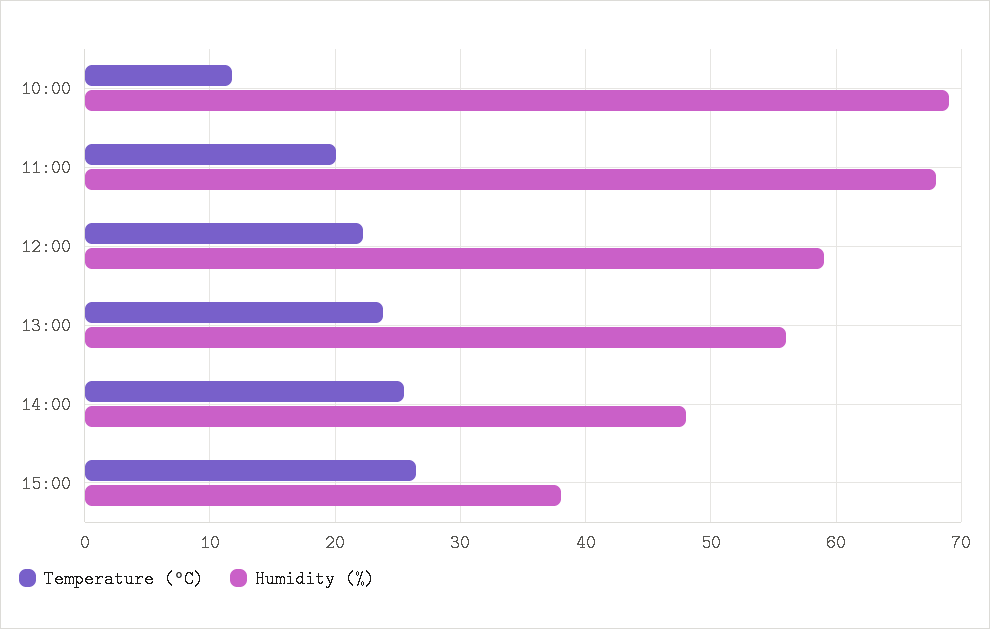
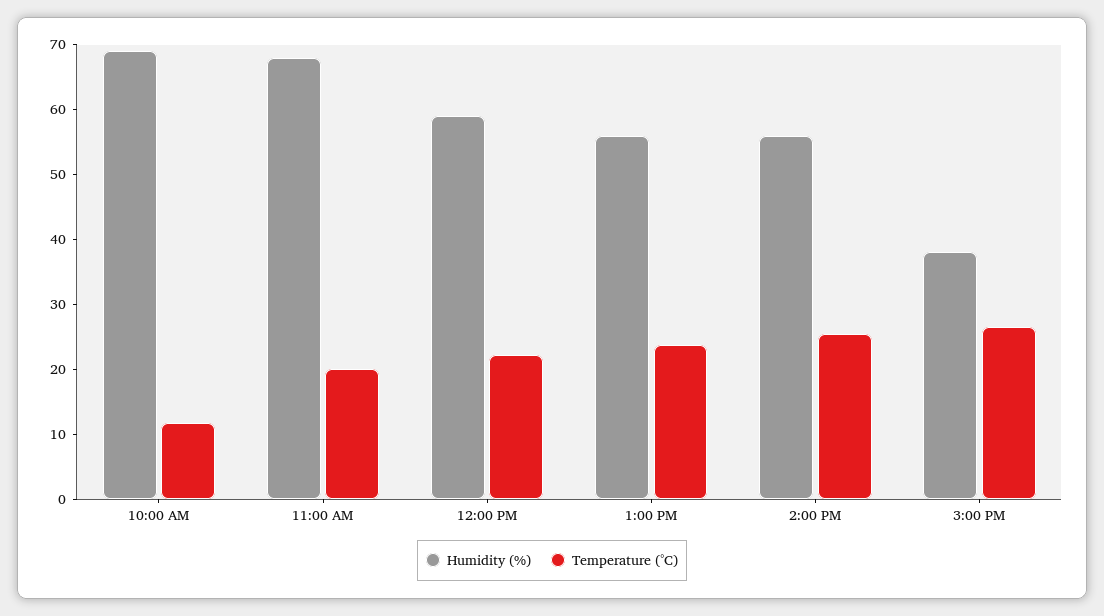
  {
    "Temperature (°C)": {
      "10:00": 12,
      "11:00": 20,
      "12:00": 22,
      "13:00": 24,
      "14:00": 26,
      "15:00": 27
    },
    "Humidity (%)": {
      "10:00": 69,
      "11:00": 68,
      "12:00": 59,
      "13:00": 56,
-     "14:00": 48,
+     "14:00": 56,
      "15:00": 38
    }
  }

